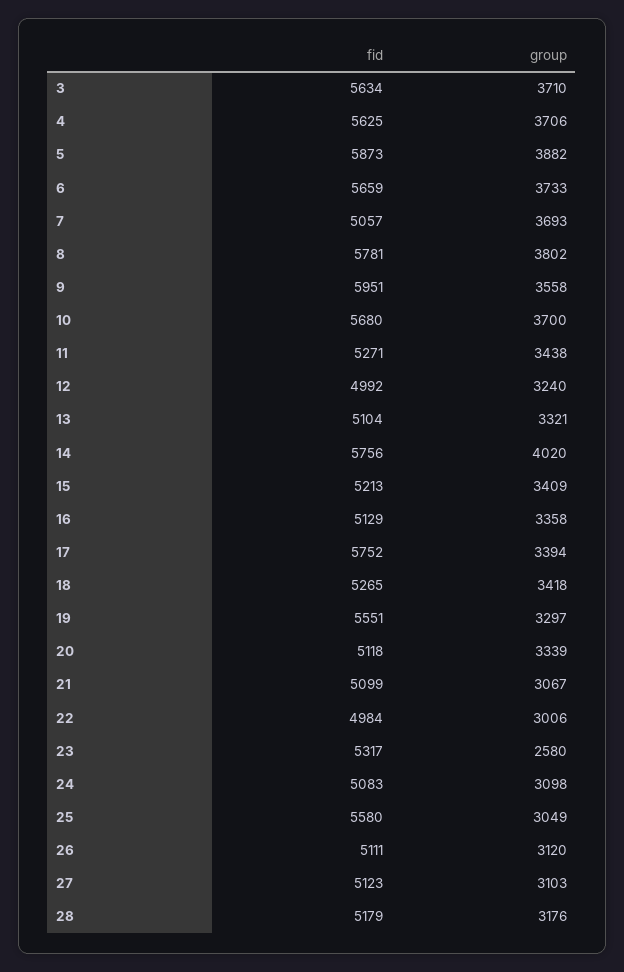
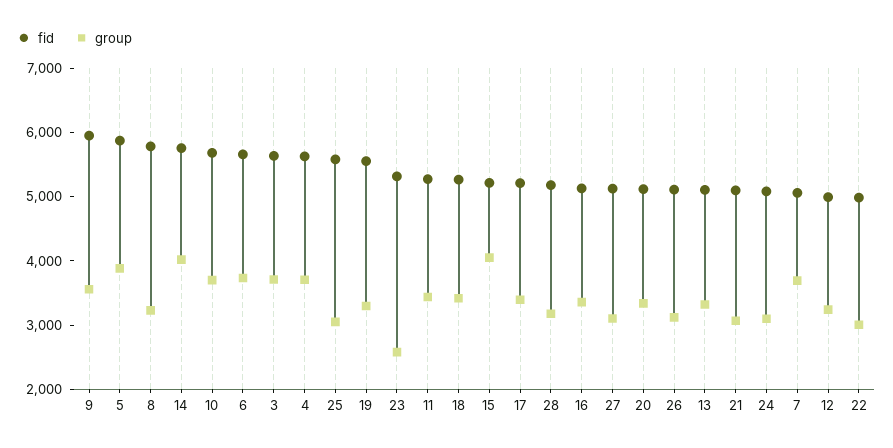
  {
    "fid": {
      "3": 5634,
      "4": 5625,
      "5": 5873,
      "6": 5659,
      "7": 5057,
      "8": 5781,
      "9": 5951,
      "10": 5680,
      "11": 5271,
      "12": 4992,
      "13": 5104,
      "14": 5756,
      "15": 5213,
      "16": 5129,
-     "17": 5752,
+     "17": 5200,
      "18": 5265,
      "19": 5551,
      "20": 5118,
      "21": 5099,
      "22": 4984,
      "23": 5317,
      "24": 5083,
      "25": 5580,
      "26": 5111,
      "27": 5123,
      "28": 5179
    },
    "group": {
      "3": 3710,
      "4": 3706,
      "5": 3882,
      "6": 3733,
      "7": 3693,
-     "8": 3802,
+     "8": 3200,
      "9": 3558,
      "10": 3700,
      "11": 3438,
      "12": 3240,
      "13": 3321,
      "14": 4020,
-     "15": 3409,
+     "15": 4000,
      "16": 3358,
      "17": 3394,
      "18": 3418,
      "19": 3297,
      "20": 3339,
      "21": 3067,
      "22": 3006,
      "23": 2580,
      "24": 3098,
      "25": 3049,
      "26": 3120,
      "27": 3103,
      "28": 3176
    }
  }

